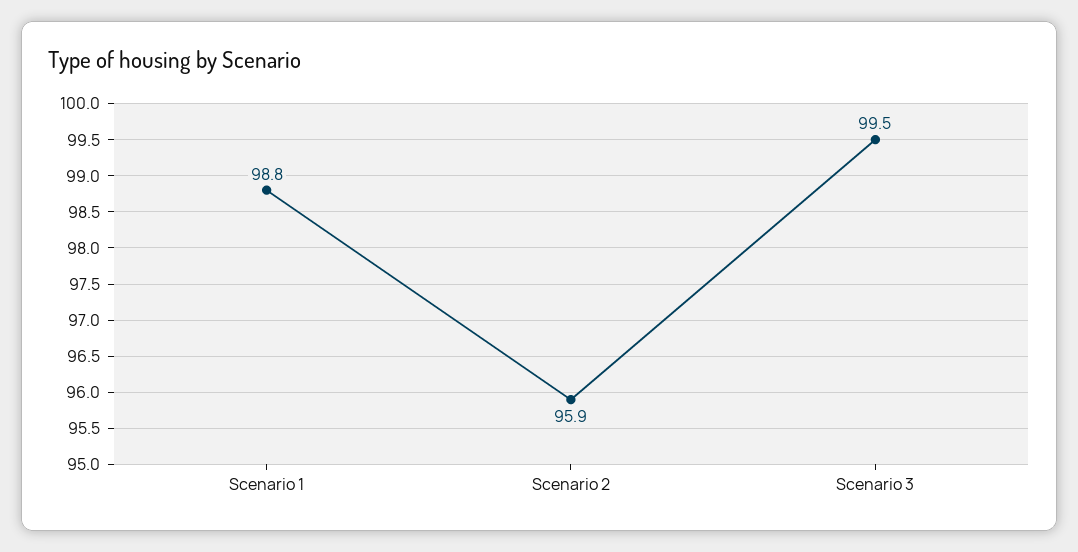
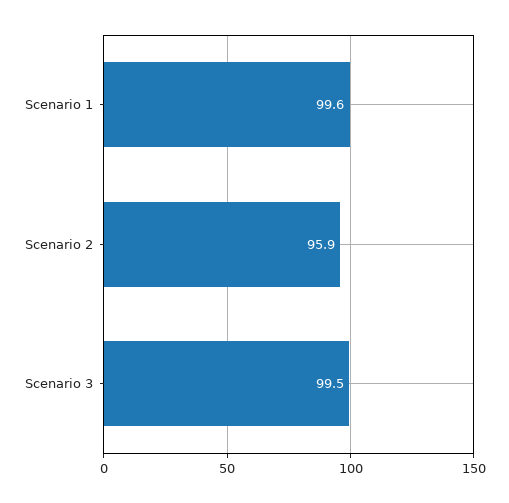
  {
-   "Scenario 1": 98.8,
+   "Scenario 1": 99.6,
    "Scenario 2": 95.9,
    "Scenario 3": 99.5
  }

